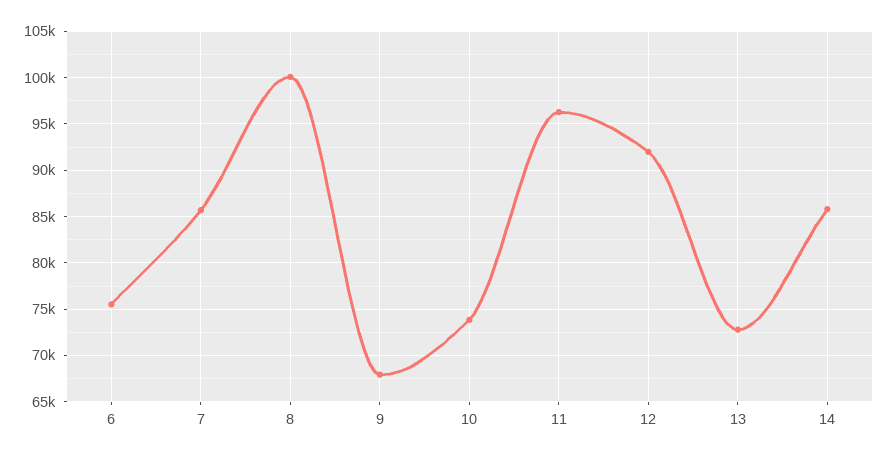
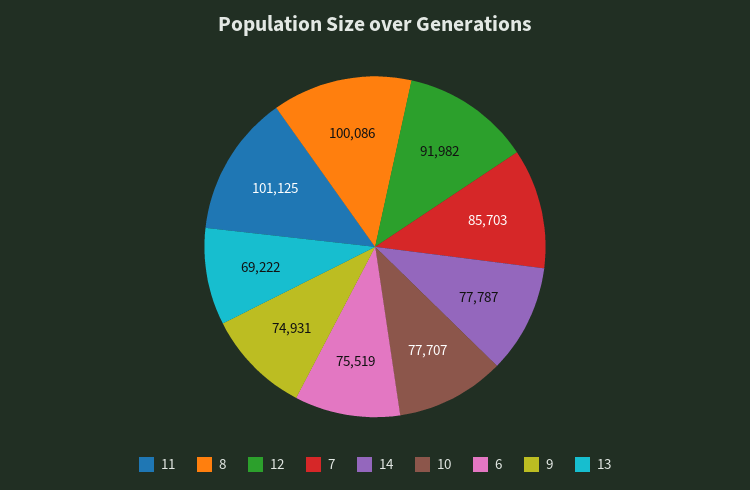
  {
    "6": 75519,
    "7": 85703,
    "8": 100086,
-   "9": 68000,
+   "9": 74931,
-   "10": 74000,
+   "10": 77707,
-   "11": 96000,
+   "11": 101125,
    "12": 91982,
-   "13": 73000,
+   "13": 69222,
-   "14": 86000
+   "14": 77787
  }

